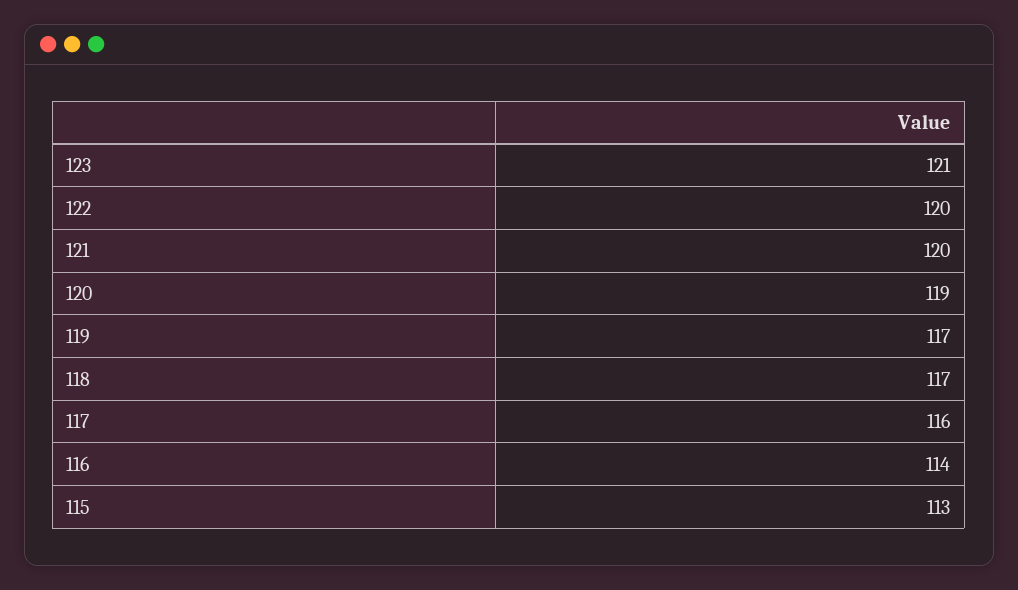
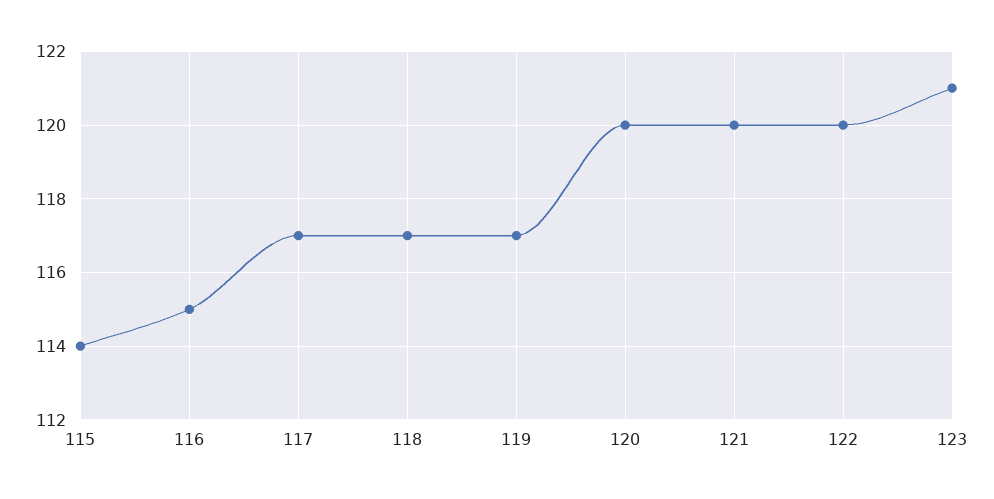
  {
    "123": 121,
    "122": 120,
    "121": 120,
-   "120": 119,
+   "120": 120,
    "119": 117,
    "118": 117,
-   "117": 116,
+   "117": 117,
-   "116": 114,
+   "116": 115,
-   "115": 113
+   "115": 114
  }

